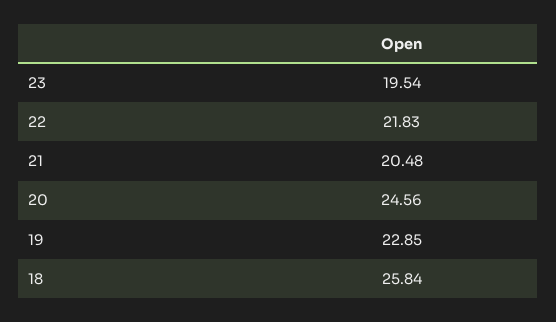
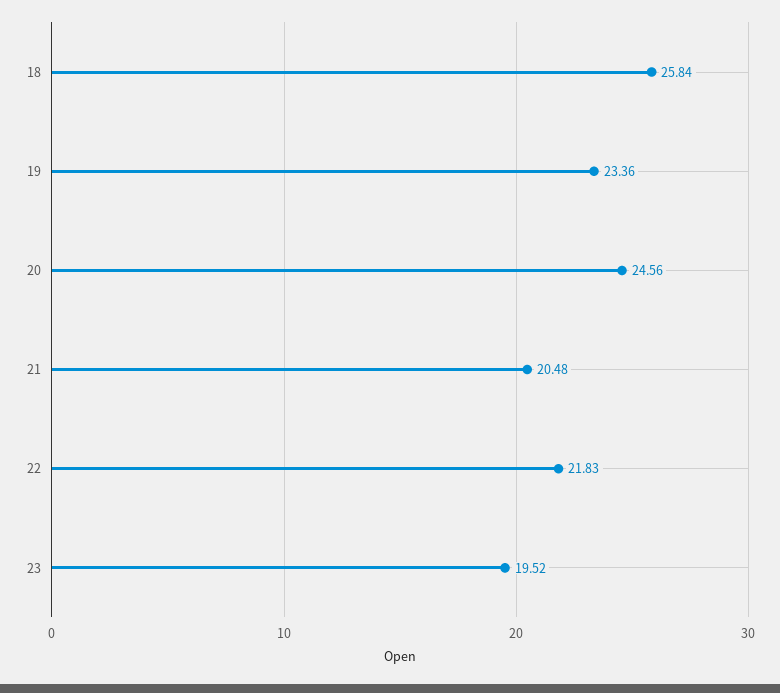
  {
-   "23": 19.54,
+   "23": 19.52,
    "22": 21.83,
    "21": 20.48,
    "20": 24.56,
-   "19": 22.85,
+   "19": 23.36,
    "18": 25.84
  }

